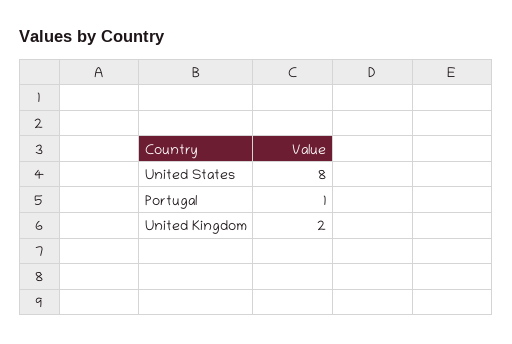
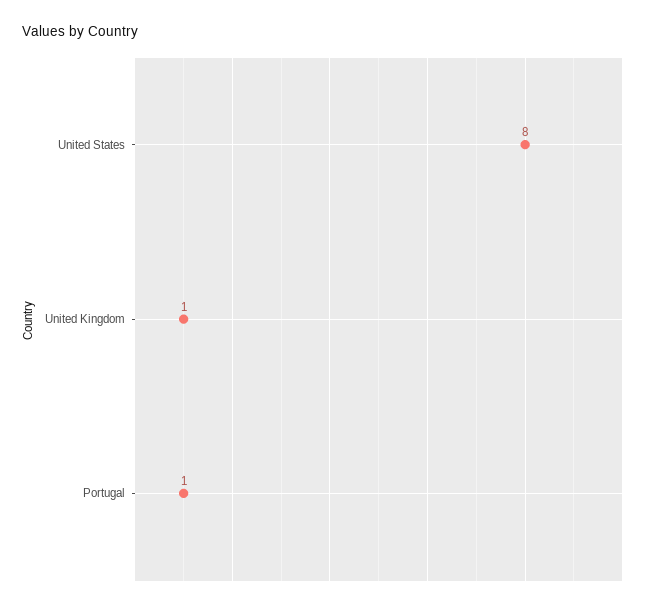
  {
    "United States": 8,
    "Portugal": 1,
-   "United Kingdom": 2
+   "United Kingdom": 1
  }

